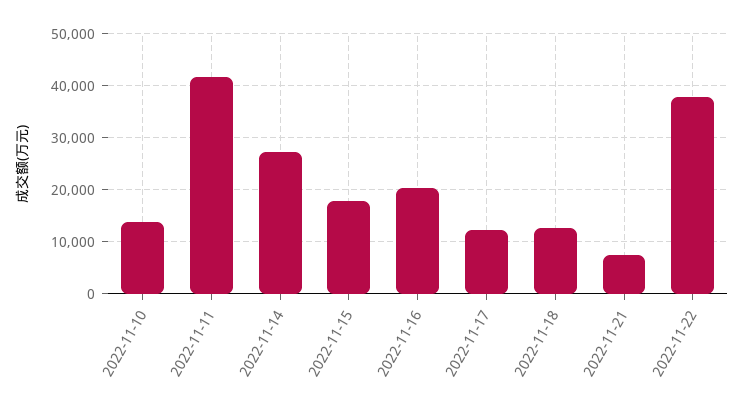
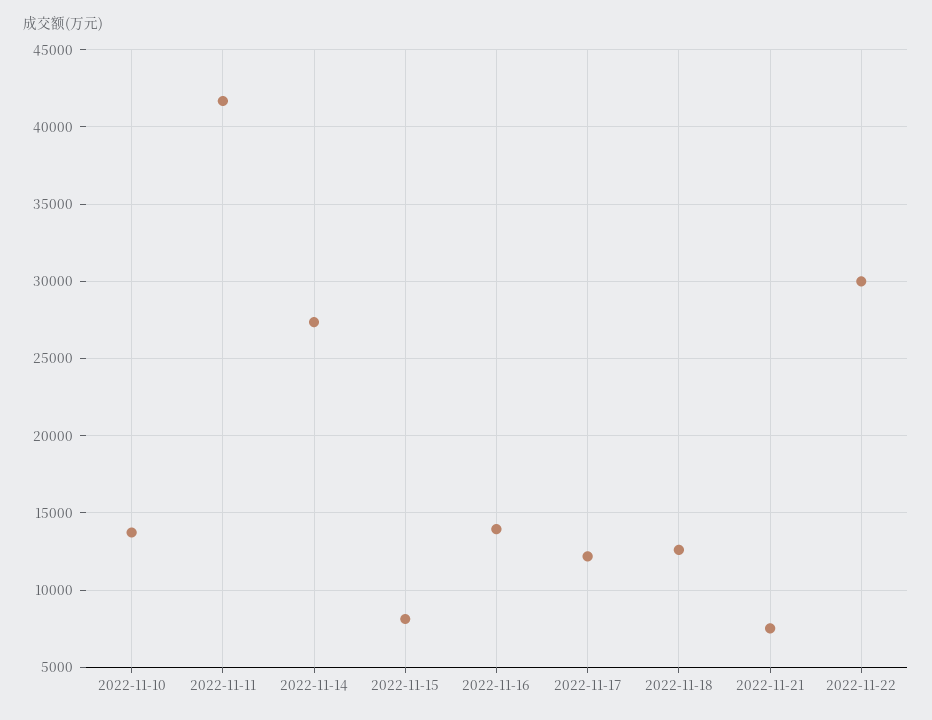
  {
    "2022-11-10": 13500,
    "2022-11-11": 41500,
    "2022-11-14": 27500,
-   "2022-11-15": 18000,
+   "2022-11-15": 8000,
-   "2022-11-16": 20000,
+   "2022-11-16": 14000,
    "2022-11-17": 12000,
    "2022-11-18": 12500,
    "2022-11-21": 7500,
-   "2022-11-22": 38000
+   "2022-11-22": 30000
  }

